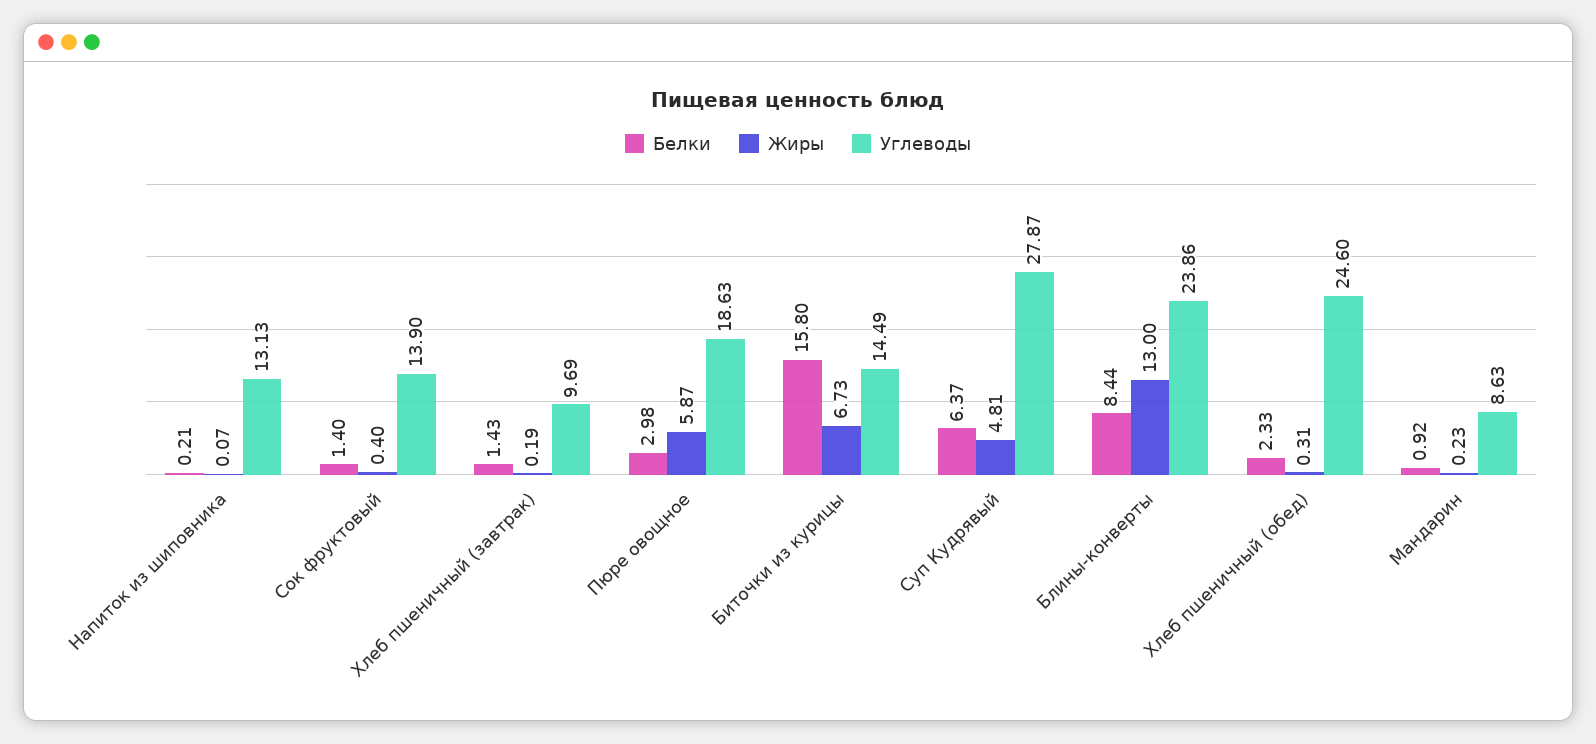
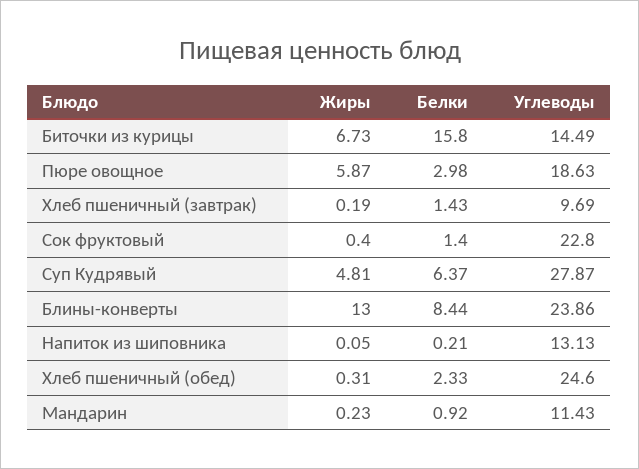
  {
    "Белки": {
      "Напиток из шиповника": 0.21,
      "Сок фруктовый": 1.4,
      "Хлеб пшеничный (завтрак)": 1.43,
      "Пюре овощное": 2.98,
      "Биточки из курицы": 15.8,
      "Суп Кудрявый": 6.37,
      "Блины-конверты": 8.44,
      "Хлеб пшеничный (обед)": 2.33,
      "Мандарин": 0.92
    },
    "Жиры": {
-     "Напиток из шиповника": 0.07,
+     "Напиток из шиповника": 0.05,
      "Сок фруктовый": 0.4,
      "Хлеб пшеничный (завтрак)": 0.19,
      "Пюре овощное": 5.87,
      "Биточки из курицы": 6.73,
      "Суп Кудрявый": 4.81,
      "Блины-конверты": 13,
      "Хлеб пшеничный (обед)": 0.31,
      "Мандарин": 0.23
    },
    "Углеводы": {
      "Напиток из шиповника": 13.13,
-     "Сок фруктовый": 13.9,
+     "Сок фруктовый": 22.8,
      "Хлеб пшеничный (завтрак)": 9.69,
      "Пюре овощное": 18.63,
      "Биточки из курицы": 14.49,
      "Суп Кудрявый": 27.87,
      "Блины-конверты": 23.86,
      "Хлеб пшеничный (обед)": 24.6,
-     "Мандарин": 8.63
+     "Мандарин": 11.43
    }
  }

